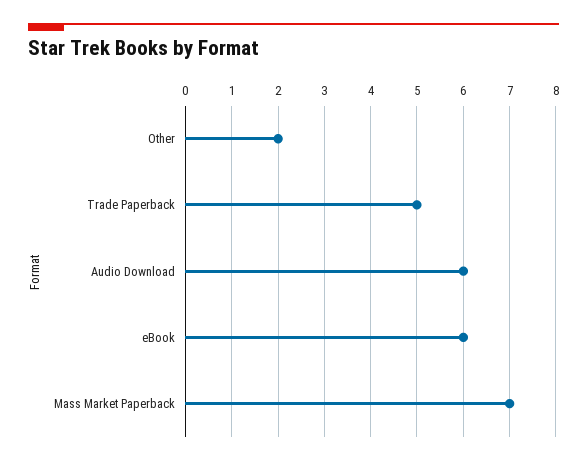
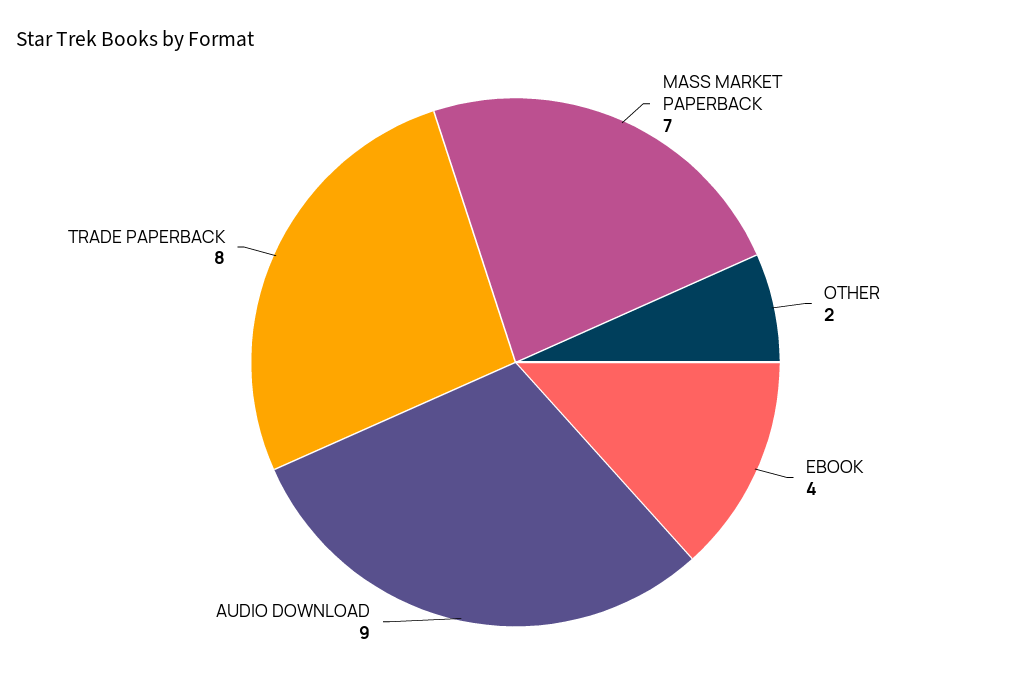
  {
    "Other": 2,
-   "Trade Paperback": 5,
+   "Trade Paperback": 8,
-   "Audio Download": 6,
+   "Audio Download": 9,
-   "eBook": 6,
+   "eBook": 4,
    "Mass Market Paperback": 7
  }

